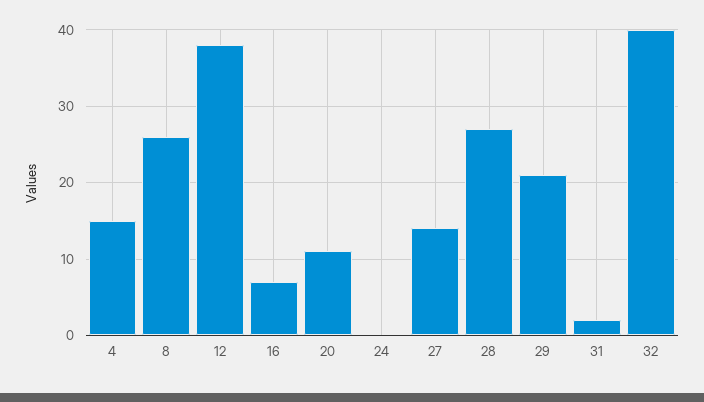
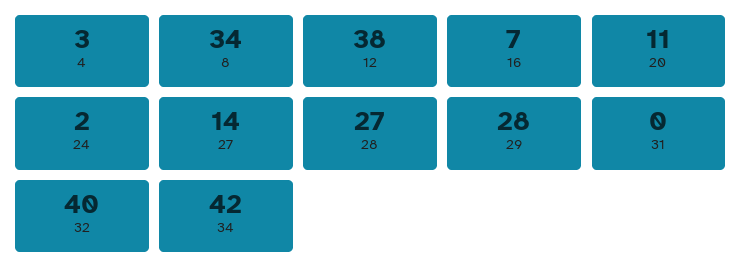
  {
-   "4": 15,
+   "4": 3,
-   "8": 26,
+   "8": 34,
    "12": 38,
    "16": 7,
    "20": 11,
-   "24": 0,
+   "24": 2,
    "27": 14,
    "28": 27,
-   "29": 21,
+   "29": 28,
-   "31": 2,
+   "31": 0,
-   "32": 40
+   "32": 40,
+   "34": 42
  }

